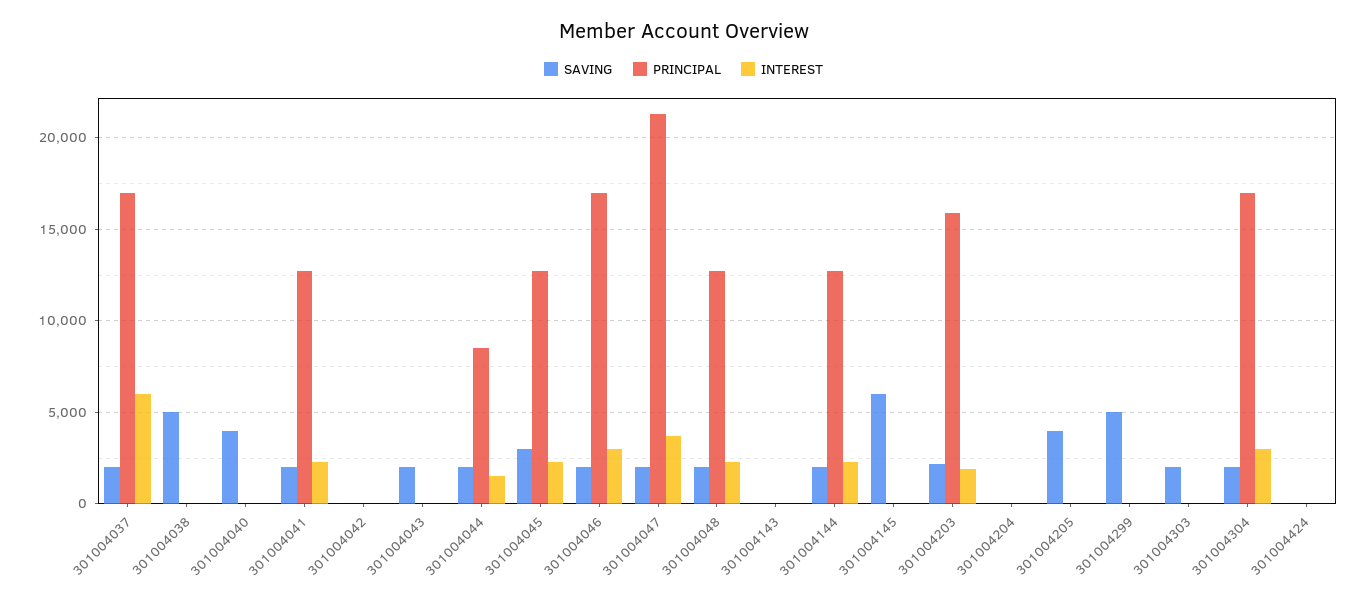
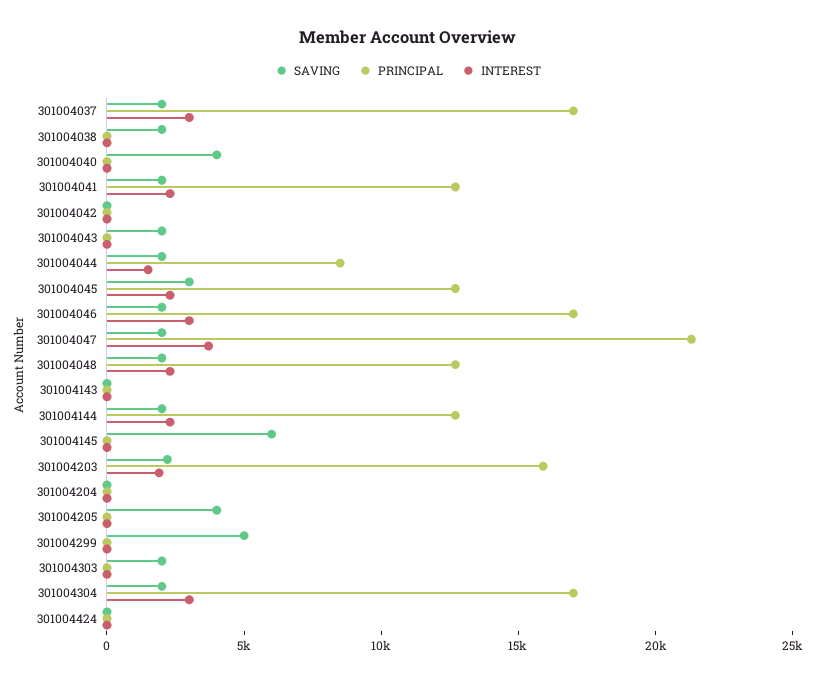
  {
    "SAVING": {
      "301004037": 2000,
-     "301004038": 5000,
+     "301004038": 2000,
      "301004040": 4000,
      "301004041": 2000,
      "301004042": 0,
      "301004043": 2000,
      "301004044": 2000,
      "301004045": 3000,
      "301004046": 2000,
      "301004047": 2000,
      "301004048": 2000,
      "301004143": 0,
      "301004144": 2000,
      "301004145": 6000,
      "301004203": 2000,
      "301004204": 0,
      "301004205": 4000,
      "301004299": 5000,
      "301004303": 2000,
      "301004304": 2000,
      "301004424": 0
    },
    "PRINCIPAL": {
      "301004037": 17000,
      "301004038": 0,
      "301004040": 0,
      "301004041": 12500,
      "301004042": 0,
      "301004043": 0,
      "301004044": 8500,
      "301004045": 12500,
      "301004046": 17000,
      "301004047": 21500,
      "301004048": 12500,
      "301004143": 0,
      "301004144": 12500,
      "301004145": 0,
      "301004203": 16000,
      "301004204": 0,
      "301004205": 0,
      "301004299": 0,
      "301004303": 0,
      "301004304": 17000,
      "301004424": 0
    },
    "INTEREST": {
-     "301004037": 6000,
+     "301004037": 3000,
      "301004038": 0,
      "301004040": 0,
      "301004041": 2500,
      "301004042": 0,
      "301004043": 0,
      "301004044": 1500,
      "301004045": 2500,
      "301004046": 3000,
      "301004047": 3500,
      "301004048": 2500,
      "301004143": 0,
      "301004144": 2500,
      "301004145": 0,
      "301004203": 2000,
      "301004204": 0,
      "301004205": 0,
      "301004299": 0,
      "301004303": 0,
      "301004304": 3000,
      "301004424": 0
    }
  }

